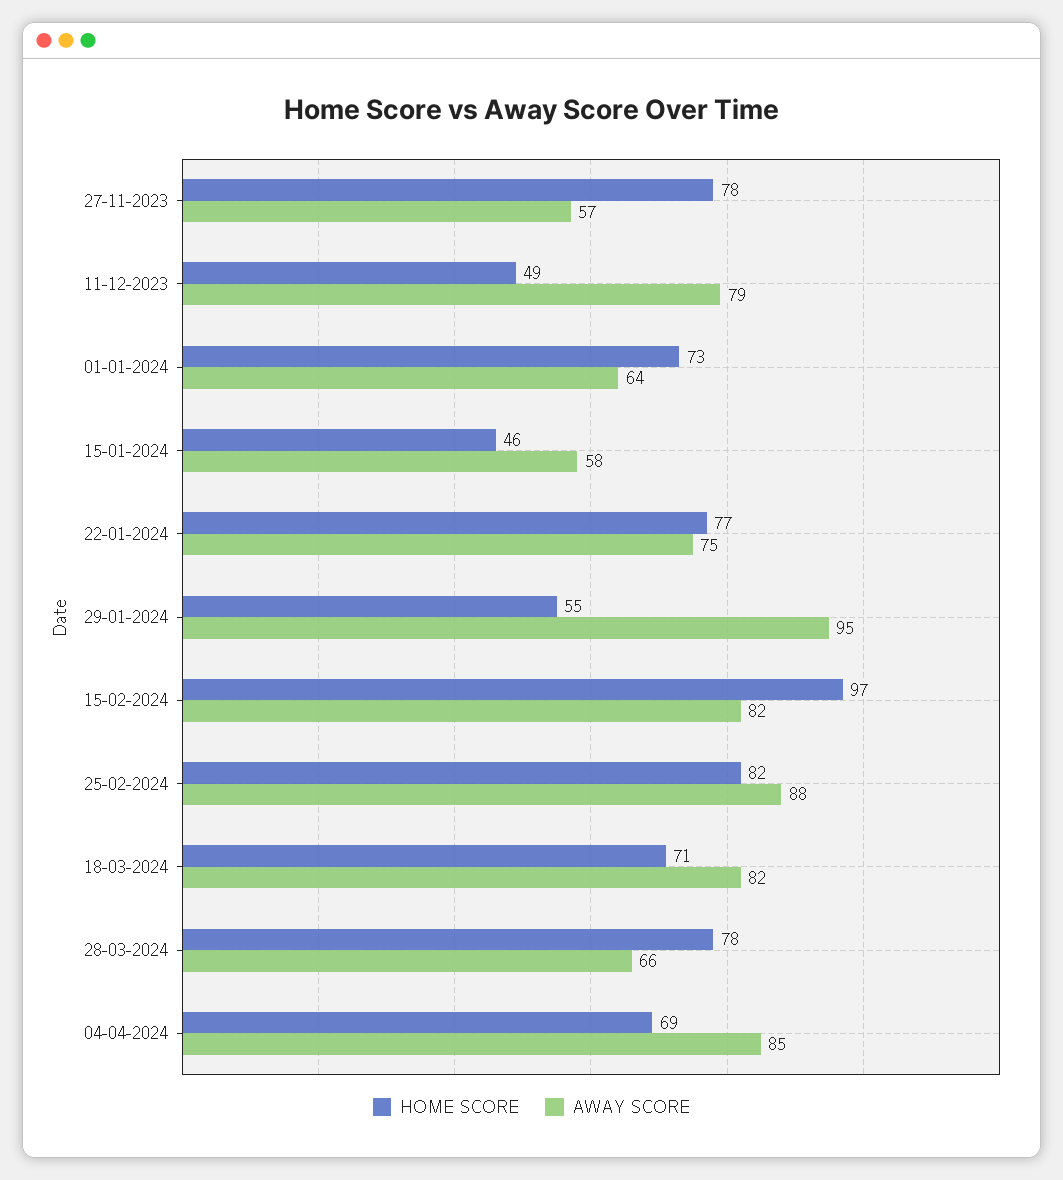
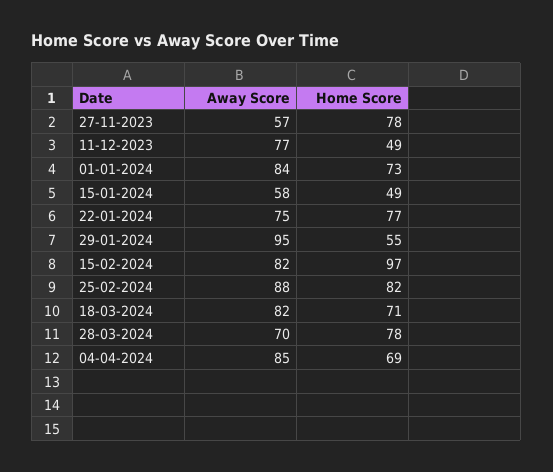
  {
    "HOME SCORE": {
      "27-11-2023": 78,
      "11-12-2023": 49,
      "01-01-2024": 73,
-     "15-01-2024": 46,
+     "15-01-2024": 49,
      "22-01-2024": 77,
      "29-01-2024": 55,
      "15-02-2024": 97,
      "25-02-2024": 82,
      "18-03-2024": 71,
      "28-03-2024": 78,
      "04-04-2024": 69
    },
    "AWAY SCORE": {
      "27-11-2023": 57,
-     "11-12-2023": 79,
+     "11-12-2023": 77,
-     "01-01-2024": 64,
+     "01-01-2024": 84,
      "15-01-2024": 58,
      "22-01-2024": 75,
      "29-01-2024": 95,
      "15-02-2024": 82,
      "25-02-2024": 88,
      "18-03-2024": 82,
-     "28-03-2024": 66,
+     "28-03-2024": 70,
      "04-04-2024": 85
    }
  }

